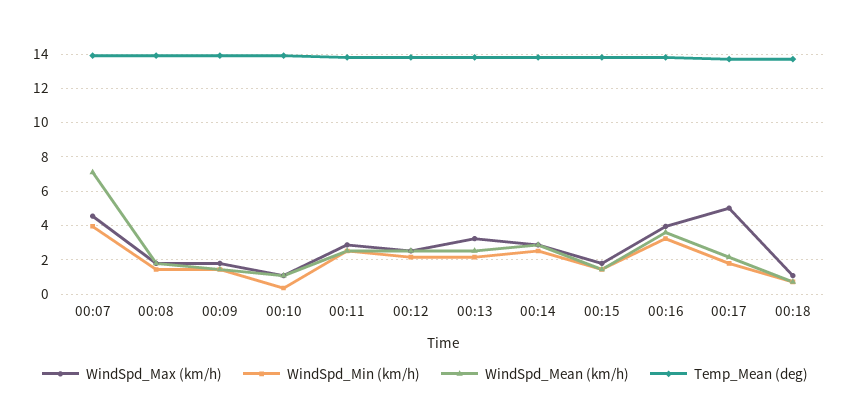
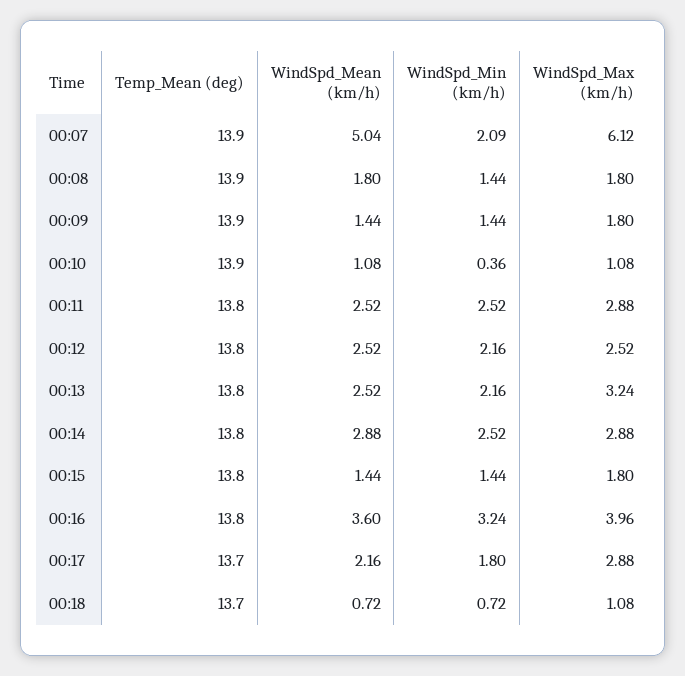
  {
    "WindSpd_Max (km/h)": {
-     "00:07": 4.5,
+     "00:07": 6.12,
      "00:08": 1.8,
      "00:09": 1.8,
      "00:10": 1.08,
      "00:11": 2.88,
      "00:12": 2.52,
      "00:13": 3.24,
      "00:14": 2.88,
      "00:15": 1.8,
      "00:16": 3.96,
-     "00:17": 5,
+     "00:17": 2.88,
      "00:18": 1.08
    },
    "WindSpd_Min (km/h)": {
-     "00:07": 4,
+     "00:07": 2.09,
      "00:08": 1.44,
      "00:09": 1.44,
      "00:10": 0.36,
      "00:11": 2.52,
      "00:12": 2.16,
      "00:13": 2.16,
      "00:14": 2.52,
      "00:15": 1.44,
      "00:16": 3.24,
      "00:17": 1.8,
      "00:18": 0.72
    },
    "WindSpd_Mean (km/h)": {
-     "00:07": 7,
+     "00:07": 5.04,
      "00:08": 1.8,
      "00:09": 1.44,
      "00:10": 1.08,
      "00:11": 2.52,
      "00:12": 2.52,
      "00:13": 2.52,
      "00:14": 2.88,
      "00:15": 1.44,
      "00:16": 3.6,
      "00:17": 2.16,
      "00:18": 0.72
    },
    "Temp_Mean (deg)": {
      "00:07": 13.9,
      "00:08": 13.9,
      "00:09": 13.9,
      "00:10": 13.9,
      "00:11": 13.8,
      "00:12": 13.8,
      "00:13": 13.8,
      "00:14": 13.8,
      "00:15": 13.8,
      "00:16": 13.8,
      "00:17": 13.7,
      "00:18": 13.7
    }
  }

